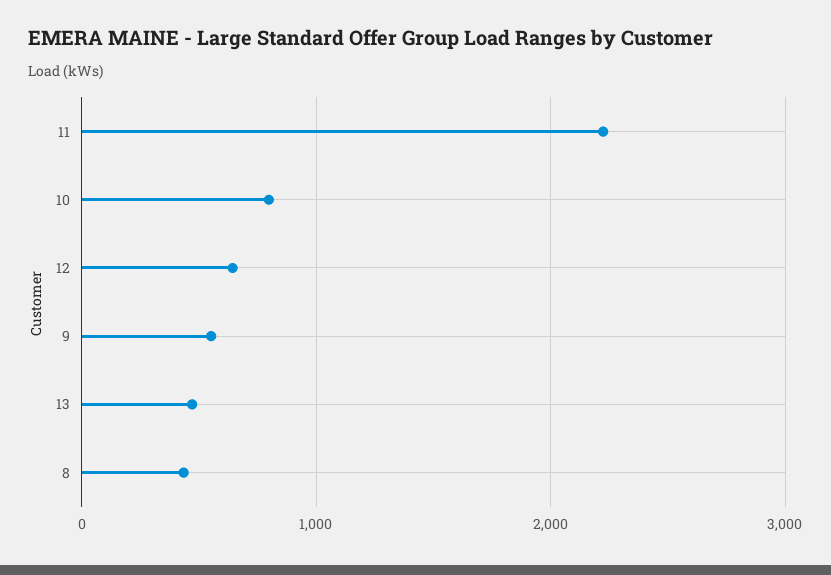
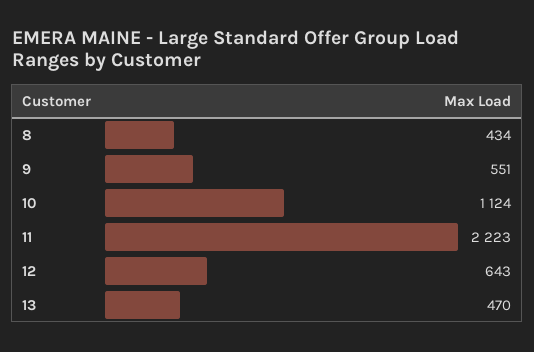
  {
    "11": 2223,
-   "10": 800,
+   "10": 1124,
    "12": 643,
    "9": 551,
    "13": 470,
    "8": 434
  }

